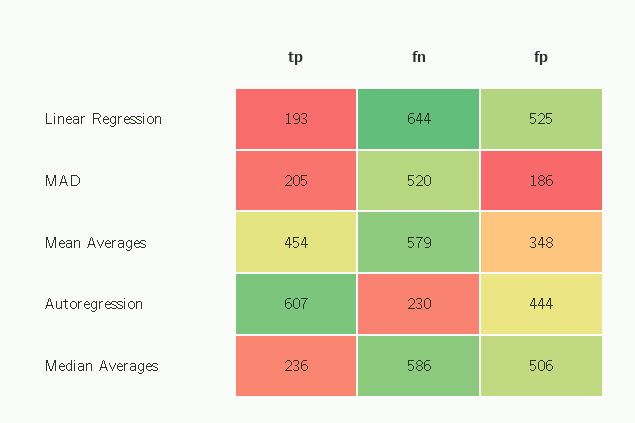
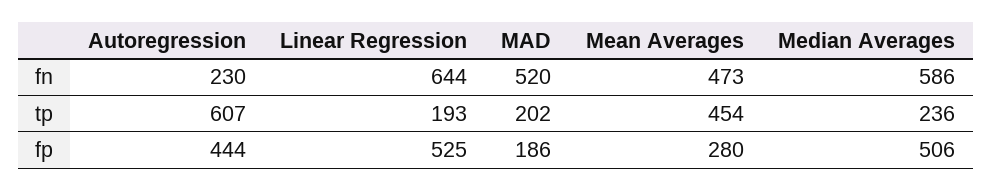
  {
    "tp": {
      "Linear Regression": 193,
-     "MAD": 205,
+     "MAD": 202,
      "Mean Averages": 454,
      "Autoregression": 607,
      "Median Averages": 236
    },
    "fn": {
      "Linear Regression": 644,
      "MAD": 520,
-     "Mean Averages": 579,
+     "Mean Averages": 473,
      "Autoregression": 230,
      "Median Averages": 586
    },
    "fp": {
      "Linear Regression": 525,
      "MAD": 186,
-     "Mean Averages": 348,
+     "Mean Averages": 280,
      "Autoregression": 444,
      "Median Averages": 506
    }
  }

